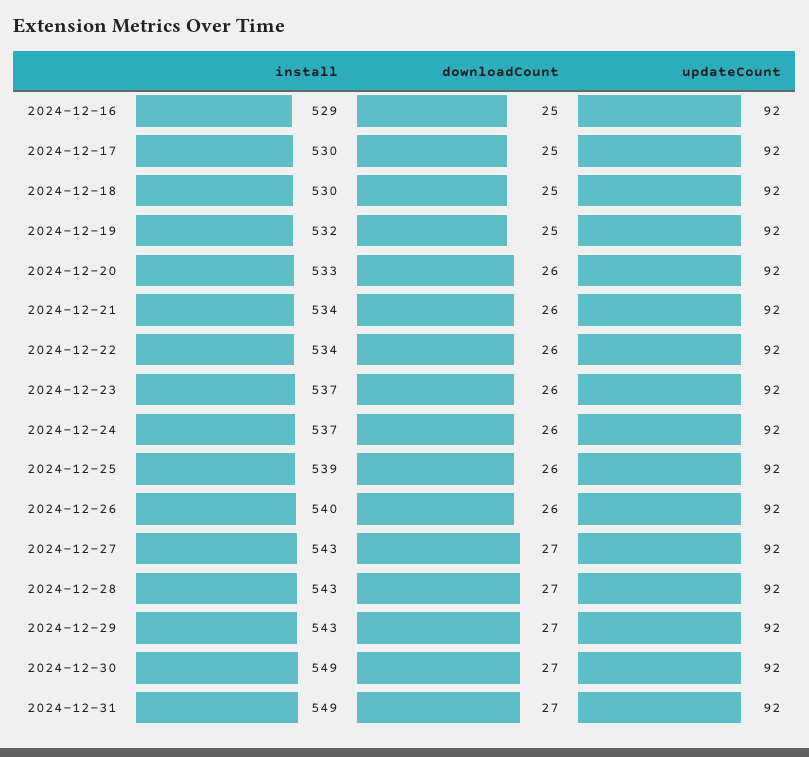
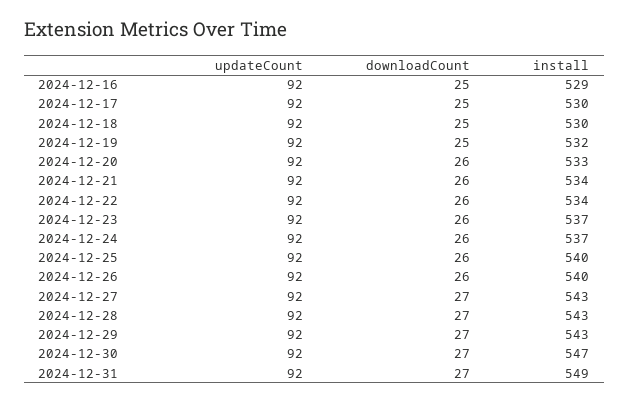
  {
    "install": {
      "2024-12-16": 529,
      "2024-12-17": 530,
      "2024-12-18": 530,
      "2024-12-19": 532,
      "2024-12-20": 533,
      "2024-12-21": 534,
      "2024-12-22": 534,
      "2024-12-23": 537,
      "2024-12-24": 537,
-     "2024-12-25": 539,
+     "2024-12-25": 540,
      "2024-12-26": 540,
      "2024-12-27": 543,
      "2024-12-28": 543,
      "2024-12-29": 543,
-     "2024-12-30": 549,
+     "2024-12-30": 547,
      "2024-12-31": 549
    },
    "downloadCount": {
      "2024-12-16": 25,
      "2024-12-17": 25,
      "2024-12-18": 25,
      "2024-12-19": 25,
      "2024-12-20": 26,
      "2024-12-21": 26,
      "2024-12-22": 26,
      "2024-12-23": 26,
      "2024-12-24": 26,
      "2024-12-25": 26,
      "2024-12-26": 26,
      "2024-12-27": 27,
      "2024-12-28": 27,
      "2024-12-29": 27,
      "2024-12-30": 27,
      "2024-12-31": 27
    },
    "updateCount": {
      "2024-12-16": 92,
      "2024-12-17": 92,
      "2024-12-18": 92,
      "2024-12-19": 92,
      "2024-12-20": 92,
      "2024-12-21": 92,
      "2024-12-22": 92,
      "2024-12-23": 92,
      "2024-12-24": 92,
      "2024-12-25": 92,
      "2024-12-26": 92,
      "2024-12-27": 92,
      "2024-12-28": 92,
      "2024-12-29": 92,
      "2024-12-30": 92,
      "2024-12-31": 92
    }
  }

